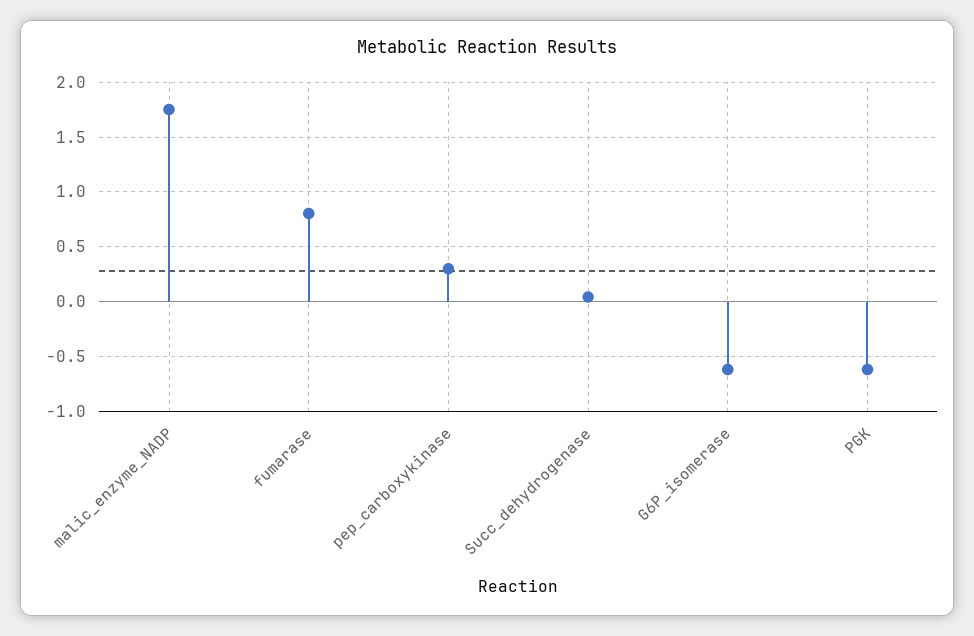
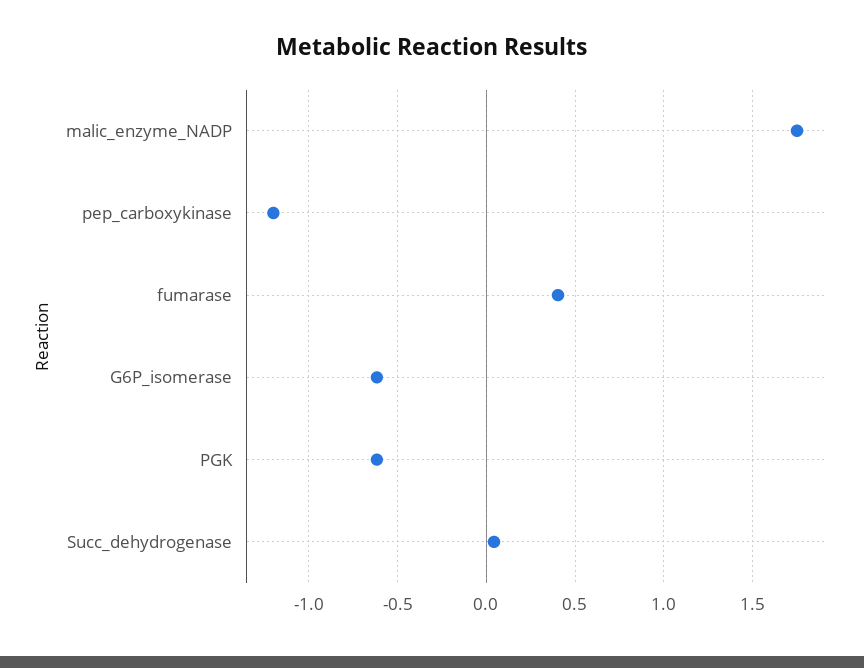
  {
    "malic_enzyme_NADP": 1.75,
-   "fumarase": 0.8,
+   "fumarase": 0.4,
-   "pep_carboxykinase": 0.3,
+   "pep_carboxykinase": -1.2,
    "Succ_dehydrogenase": 0.05,
    "G6P_isomerase": -0.6,
    "PGK": -0.6
  }

